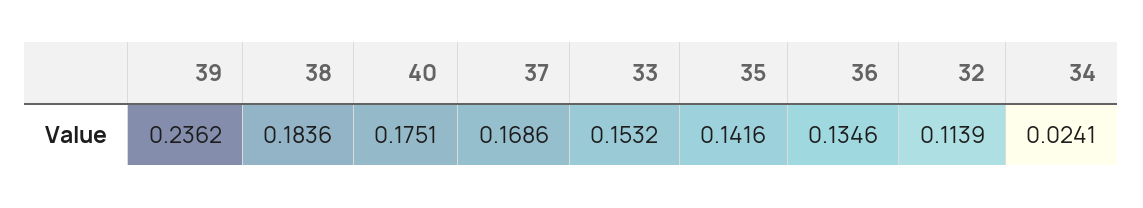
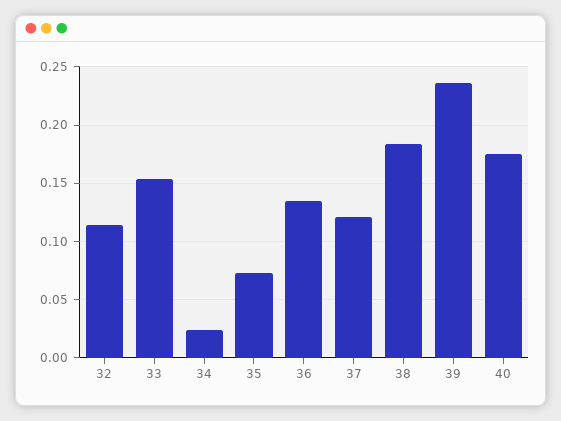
  {
    "39": 0.2362,
    "38": 0.1836,
    "40": 0.1751,
-   "37": 0.1686,
+   "37": 0.12,
    "33": 0.1532,
-   "35": 0.1416,
+   "35": 0.07,
    "36": 0.1346,
    "32": 0.1139,
    "34": 0.0241
  }

